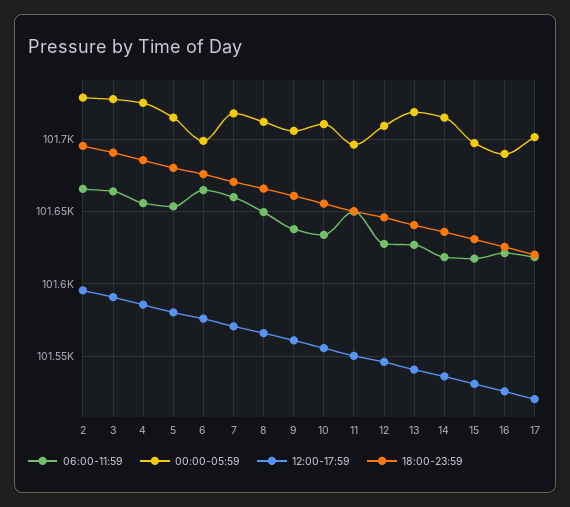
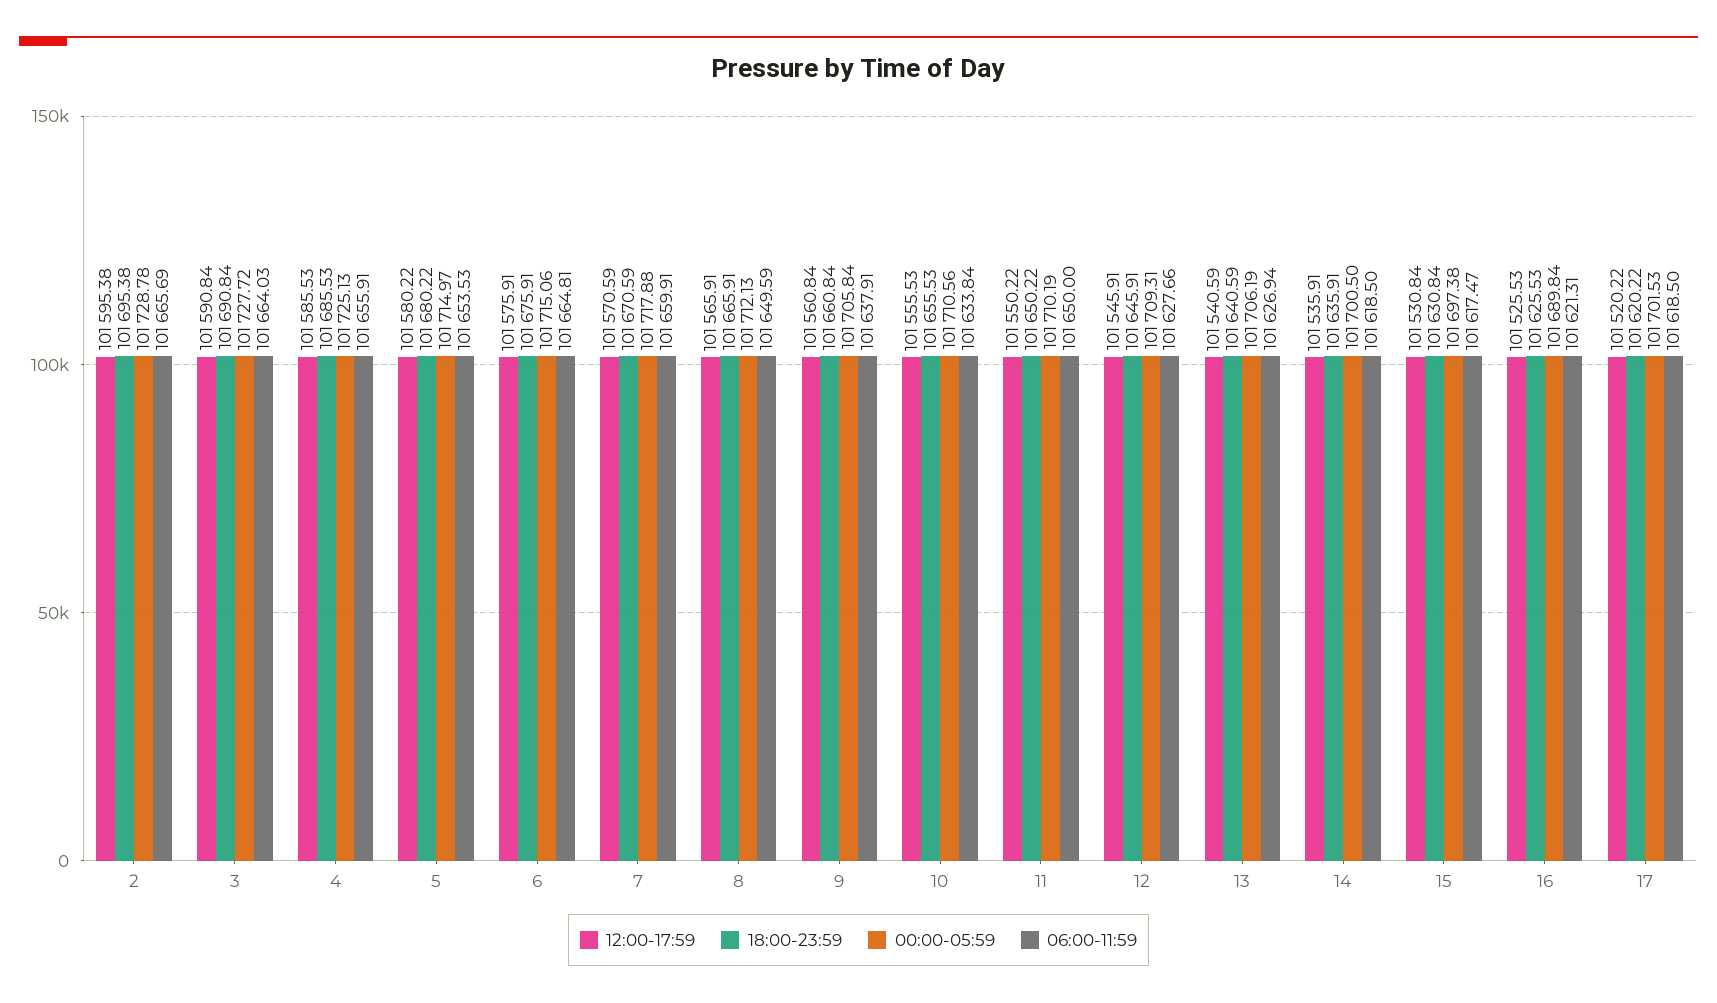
  {
    "06:00-11:59": {
      "2": 101665.69,
      "3": 101664.03,
      "4": 101655.91,
      "5": 101653.53,
      "6": 101664.81,
      "7": 101659.91,
      "8": 101649.59,
      "9": 101637.91,
      "10": 101633.84,
      "11": 101650,
      "12": 101627.66,
      "13": 101626.94,
      "14": 101618.5,
      "15": 101617.47,
      "16": 101621.31,
      "17": 101618.5
    },
    "00:00-05:59": {
      "2": 101728.78,
      "3": 101727.72,
      "4": 101725.13,
      "5": 101714.97,
-     "6": 101700,
+     "6": 101715.06,
      "7": 101717.88,
      "8": 101712.13,
      "9": 101705.84,
      "10": 101710.56,
-     "11": 101695,
+     "11": 101710.19,
      "12": 101709.31,
-     "13": 101720,
+     "13": 101706.19,
-     "14": 101715,
+     "14": 101700.5,
      "15": 101697.38,
      "16": 101689.84,
      "17": 101701.53
    },
    "12:00-17:59": {
      "2": 101595.38,
      "3": 101590.84,
      "4": 101585.53,
      "5": 101580.22,
      "6": 101575.91,
      "7": 101570.59,
      "8": 101565.91,
      "9": 101560.84,
      "10": 101555.53,
      "11": 101550.22,
      "12": 101545.91,
      "13": 101540.59,
      "14": 101535.91,
      "15": 101530.84,
      "16": 101525.53,
      "17": 101520.22
    },
    "18:00-23:59": {
      "2": 101695.38,
      "3": 101690.84,
      "4": 101685.53,
      "5": 101680.22,
      "6": 101675.91,
      "7": 101670.59,
      "8": 101665.91,
      "9": 101660.84,
      "10": 101655.53,
      "11": 101650.22,
      "12": 101645.91,
      "13": 101640.59,
      "14": 101635.91,
      "15": 101630.84,
      "16": 101625.53,
      "17": 101620.22
    }
  }

